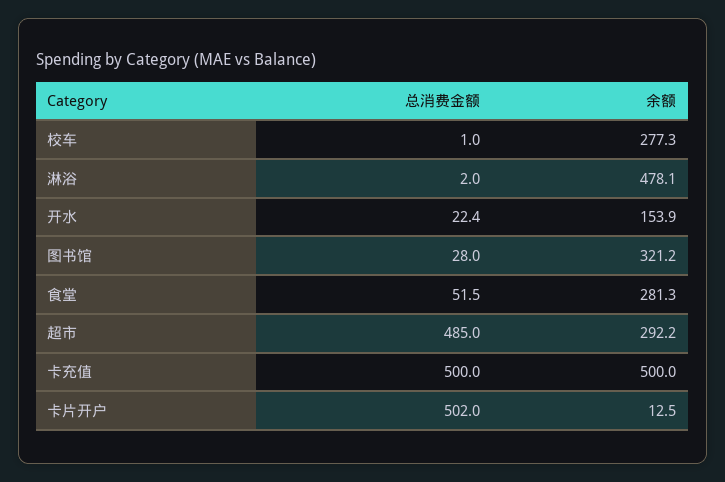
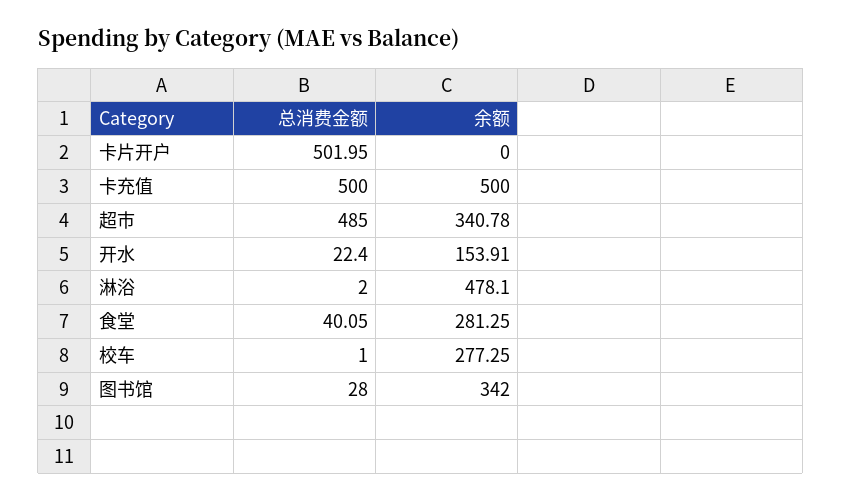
  {
    "总消费金额": {
      "校车": 1,
      "淋浴": 2,
      "开水": 22.4,
      "图书馆": 28,
-     "食堂": 51.5,
+     "食堂": 40.05,
      "超市": 485,
      "卡充值": 500,
      "卡片开户": 501.95
    },
    "余额": {
      "校车": 277.25,
      "淋浴": 478.1,
      "开水": 153.91,
-     "图书馆": 321.2,
+     "图书馆": 342,
      "食堂": 281.25,
-     "超市": 292.2,
+     "超市": 340.78,
      "卡充值": 500,
-     "卡片开户": 12.5
+     "卡片开户": 0
    }
  }

